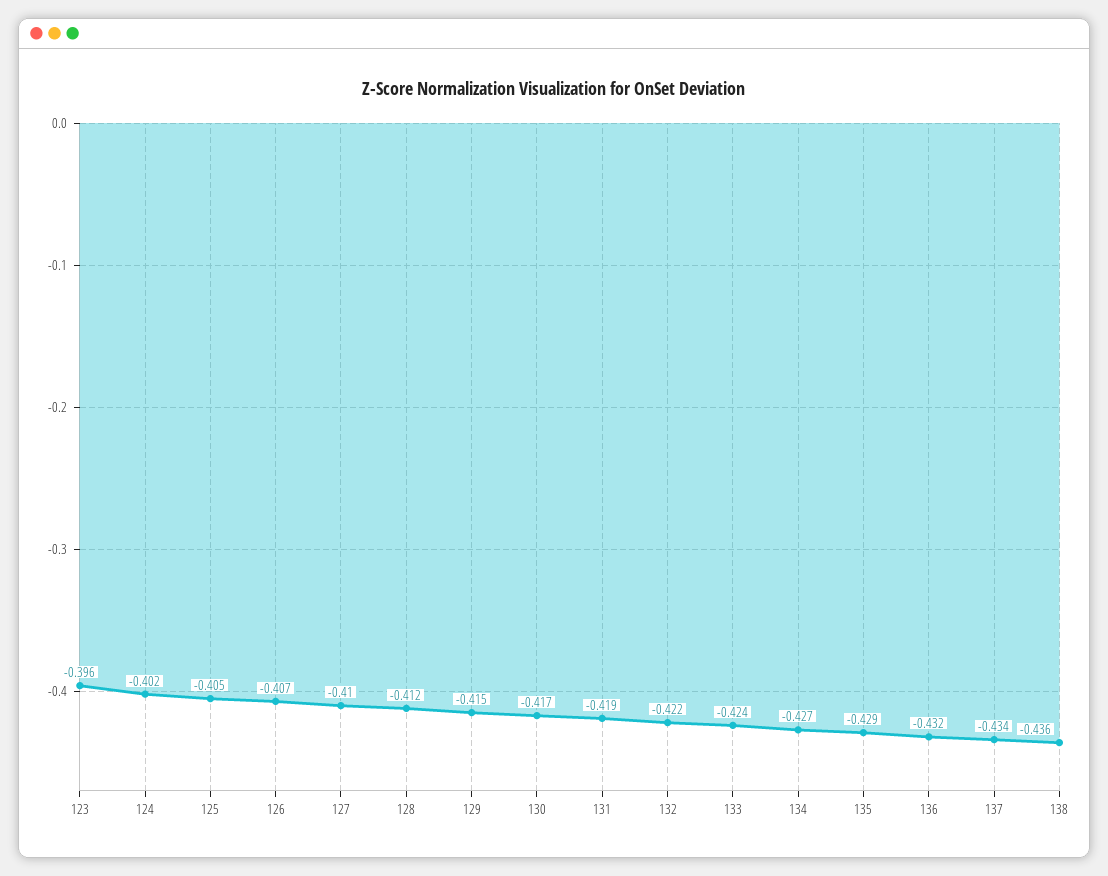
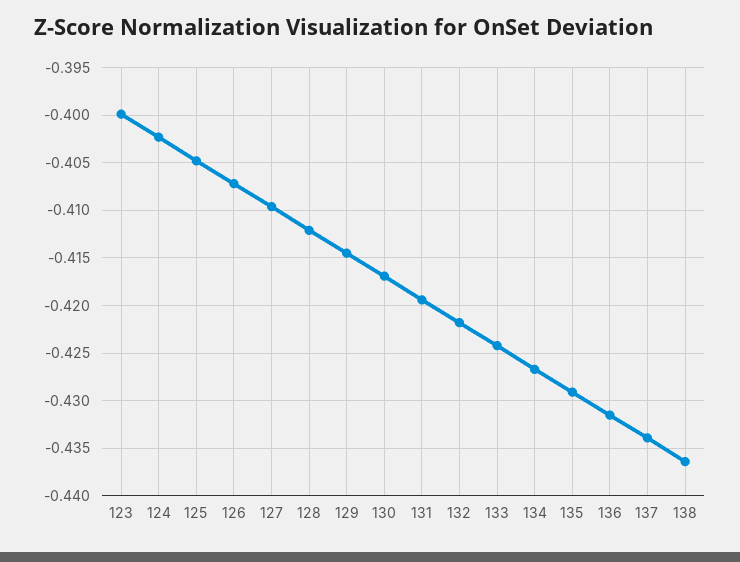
  {
-   "123": -0.396,
+   "123": -0.4,
    "124": -0.402,
    "125": -0.405,
    "126": -0.407,
    "127": -0.41,
    "128": -0.412,
    "129": -0.415,
    "130": -0.417,
    "131": -0.419,
    "132": -0.422,
    "133": -0.424,
    "134": -0.427,
    "135": -0.429,
    "136": -0.432,
    "137": -0.434,
    "138": -0.436
  }

